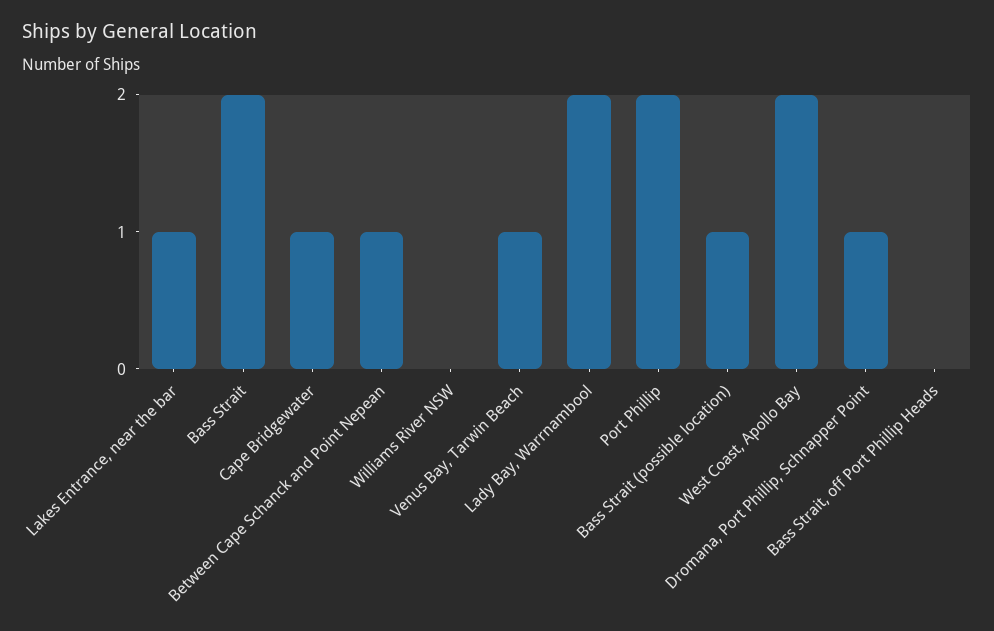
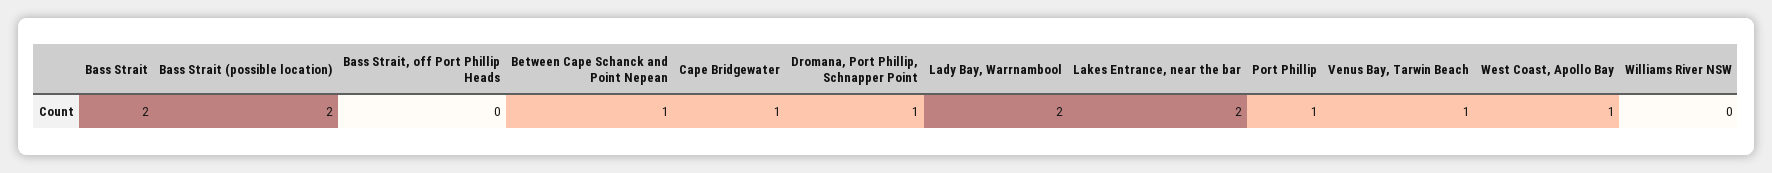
  {
-   "Lakes Entrance, near the bar": 1,
+   "Lakes Entrance, near the bar": 2,
    "Bass Strait": 2,
    "Cape Bridgewater": 1,
    "Between Cape Schanck and Point Nepean": 1,
    "Williams River NSW": 0,
    "Venus Bay, Tarwin Beach": 1,
    "Lady Bay, Warrnambool": 2,
-   "Port Phillip": 2,
+   "Port Phillip": 1,
-   "Bass Strait (possible location)": 1,
+   "Bass Strait (possible location)": 2,
-   "West Coast, Apollo Bay": 2,
+   "West Coast, Apollo Bay": 1,
    "Dromana, Port Phillip, Schnapper Point": 1,
    "Bass Strait, off Port Phillip Heads": 0
  }

